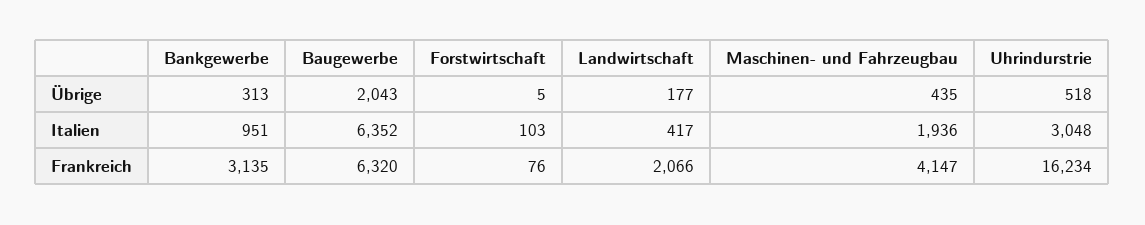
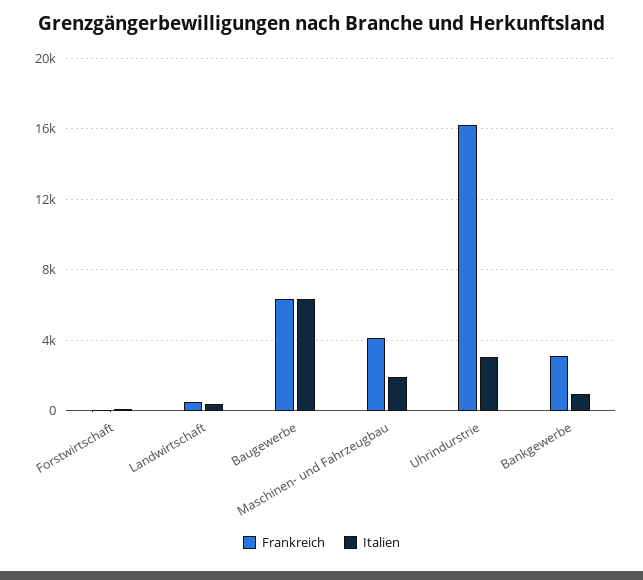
  {
-   "Übrige": {
-     "Bankgewerbe": 313,
-     "Baugewerbe": 2043,
-     "Forstwirtschaft": 5,
-     "Landwirtschaft": 177,
-     "Maschinen- und Fahrzeugbau": 435,
-     "Uhrindurstrie": 518
-   },
    "Italien": {
      "Bankgewerbe": 951,
      "Baugewerbe": 6352,
      "Forstwirtschaft": 103,
      "Landwirtschaft": 417,
      "Maschinen- und Fahrzeugbau": 1936,
      "Uhrindurstrie": 3048
    },
    "Frankreich": {
      "Bankgewerbe": 3135,
      "Baugewerbe": 6320,
      "Forstwirtschaft": 76,
-     "Landwirtschaft": 2066,
+     "Landwirtschaft": 500,
      "Maschinen- und Fahrzeugbau": 4147,
      "Uhrindurstrie": 16234
    }
  }

